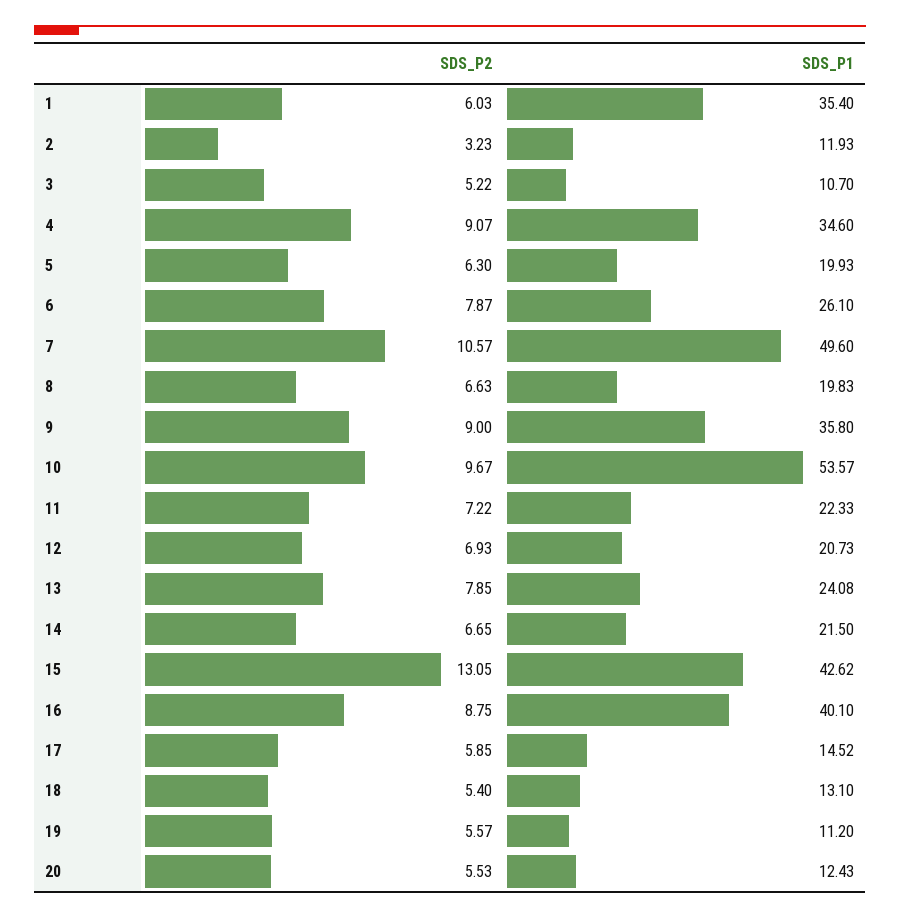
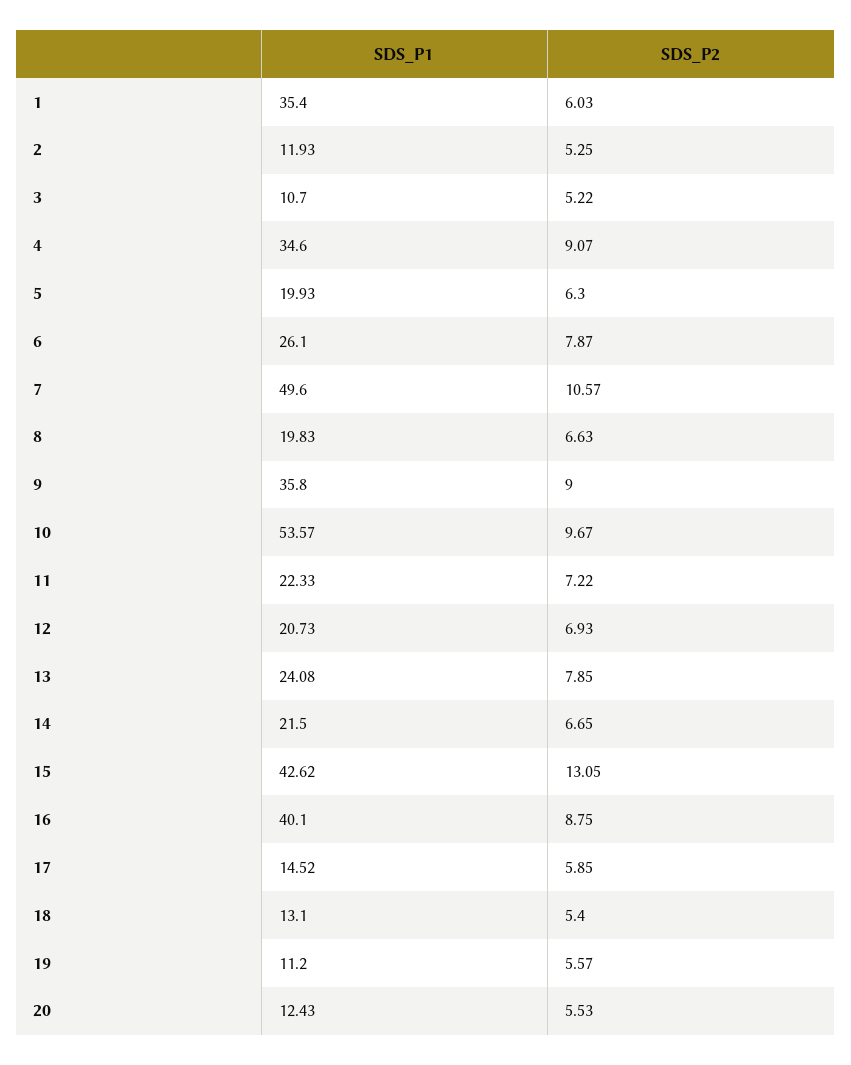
  {
    "SDS_P2": {
      "1": 6.03,
-     "2": 3.23,
+     "2": 5.25,
      "3": 5.22,
      "4": 9.07,
      "5": 6.3,
      "6": 7.87,
      "7": 10.57,
      "8": 6.63,
      "9": 9,
      "10": 9.67,
      "11": 7.22,
      "12": 6.93,
      "13": 7.85,
      "14": 6.65,
      "15": 13.05,
      "16": 8.75,
      "17": 5.85,
      "18": 5.4,
      "19": 5.57,
      "20": 5.53
    },
    "SDS_P1": {
      "1": 35.4,
      "2": 11.93,
      "3": 10.7,
      "4": 34.6,
      "5": 19.93,
      "6": 26.1,
      "7": 49.6,
      "8": 19.83,
      "9": 35.8,
      "10": 53.57,
      "11": 22.33,
      "12": 20.73,
      "13": 24.08,
      "14": 21.5,
      "15": 42.62,
      "16": 40.1,
      "17": 14.52,
      "18": 13.1,
      "19": 11.2,
      "20": 12.43
    }
  }

